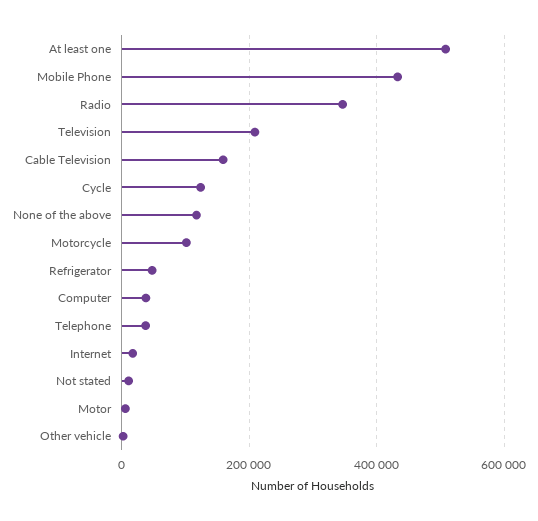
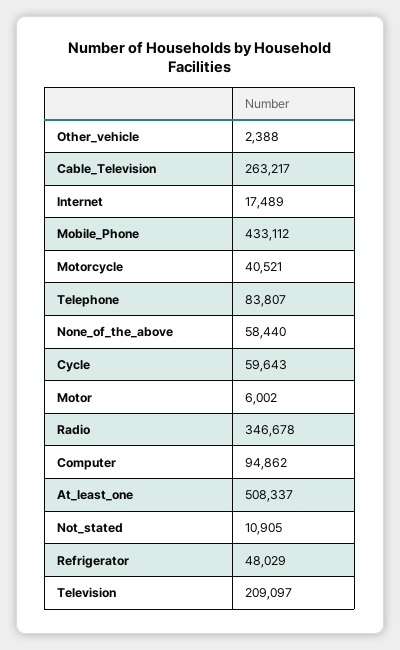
  {
    "At least one": 508337,
    "Mobile Phone": 433112,
    "Radio": 346678,
    "Television": 209097,
-   "Cable Television": 160000,
+   "Cable Television": 263217,
-   "Cycle": 120000,
+   "Cycle": 59643,
-   "None of the above": 120000,
+   "None of the above": 58440,
-   "Motorcycle": 100000,
+   "Motorcycle": 40521,
    "Refrigerator": 48029,
-   "Computer": 40000,
+   "Computer": 94862,
-   "Telephone": 40000,
+   "Telephone": 83807,
    "Internet": 17489,
    "Not stated": 10905,
    "Motor": 6002,
    "Other vehicle": 2388
  }

